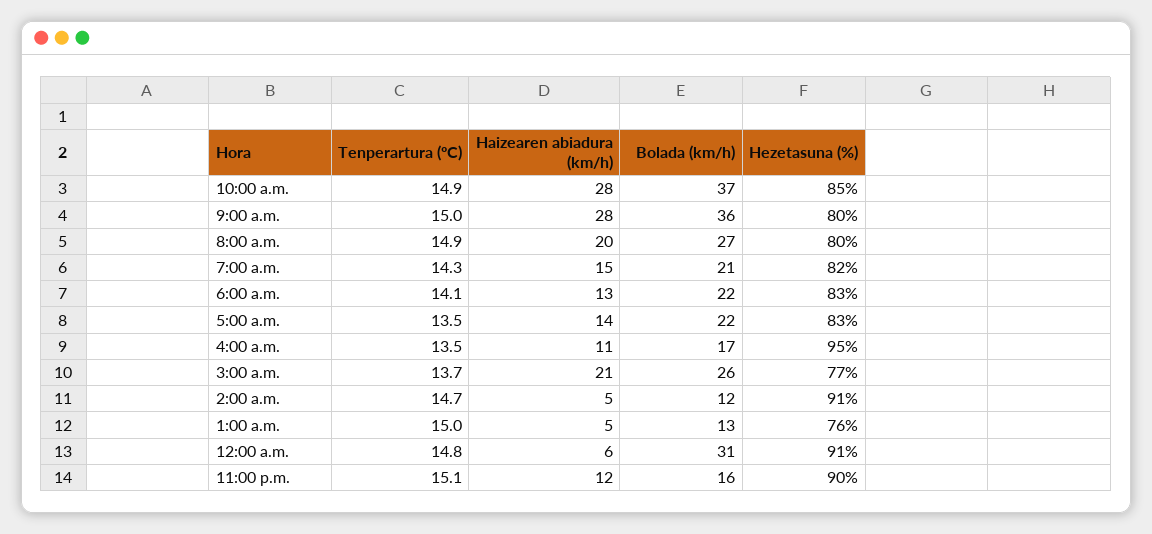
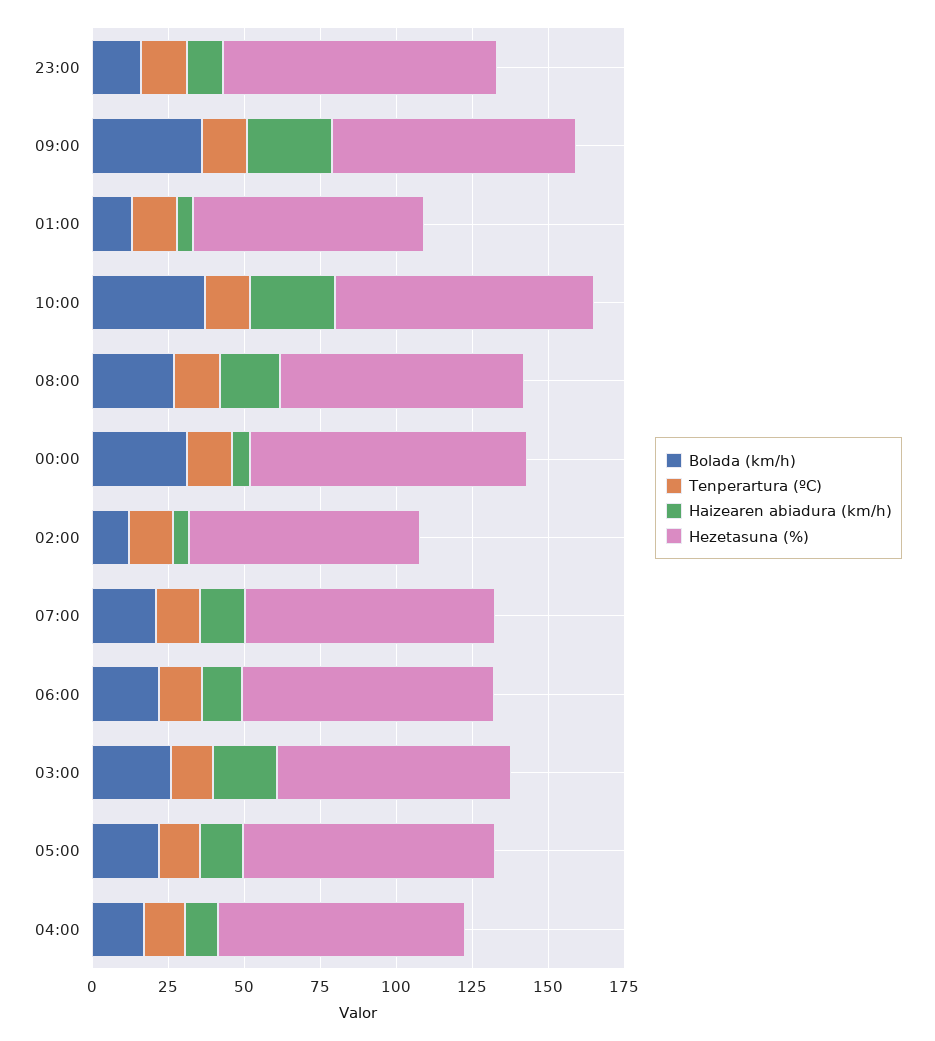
  {
    "Tenperartura (ºC)": {
      "10:00 a.m.": 14.9,
      "9:00 a.m.": 15,
      "8:00 a.m.": 14.9,
      "7:00 a.m.": 14.3,
      "6:00 a.m.": 14.1,
      "5:00 a.m.": 13.5,
      "4:00 a.m.": 13.5,
      "3:00 a.m.": 13.7,
      "2:00 a.m.": 14.7,
      "1:00 a.m.": 15,
      "12:00 a.m.": 14.8,
      "11:00 p.m.": 15.1
    },
    "Haizearen abiadura (km/h)": {
      "10:00 a.m.": 28,
      "9:00 a.m.": 28,
      "8:00 a.m.": 20,
      "7:00 a.m.": 15,
      "6:00 a.m.": 13,
      "5:00 a.m.": 14,
      "4:00 a.m.": 11,
      "3:00 a.m.": 21,
      "2:00 a.m.": 5,
      "1:00 a.m.": 5,
      "12:00 a.m.": 6,
      "11:00 p.m.": 12
    },
    "Bolada (km/h)": {
      "10:00 a.m.": 37,
      "9:00 a.m.": 36,
      "8:00 a.m.": 27,
      "7:00 a.m.": 21,
      "6:00 a.m.": 22,
      "5:00 a.m.": 22,
      "4:00 a.m.": 17,
      "3:00 a.m.": 26,
      "2:00 a.m.": 12,
      "1:00 a.m.": 13,
      "12:00 a.m.": 31,
      "11:00 p.m.": 16
    },
    "Hezetasuna (%)": {
      "10:00 a.m.": 85,
      "9:00 a.m.": 80,
      "8:00 a.m.": 80,
      "7:00 a.m.": 82,
      "6:00 a.m.": 83,
      "5:00 a.m.": 83,
-     "4:00 a.m.": 95,
+     "4:00 a.m.": 80,
      "3:00 a.m.": 77,
-     "2:00 a.m.": 91,
+     "2:00 a.m.": 75,
      "1:00 a.m.": 76,
      "12:00 a.m.": 91,
      "11:00 p.m.": 90
    }
  }

